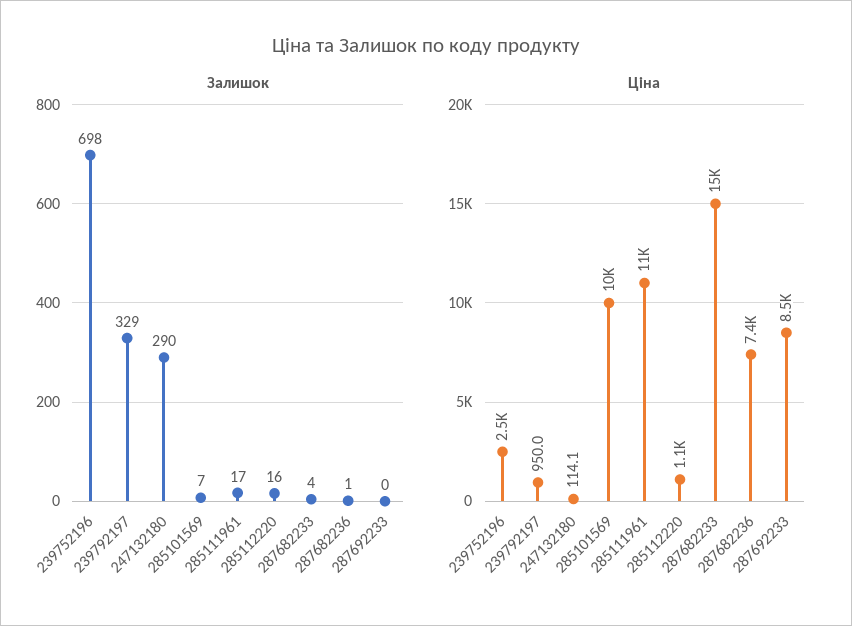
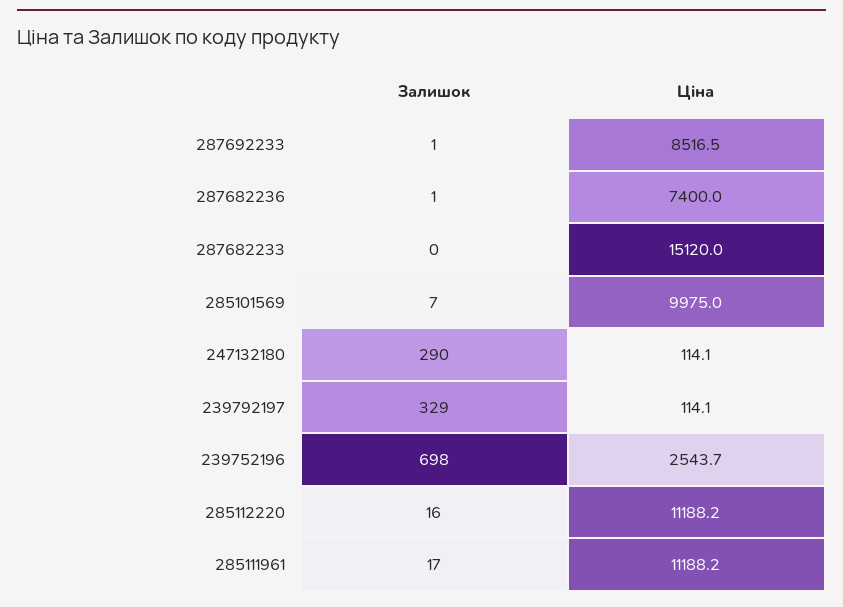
  {
    "Залишок": {
      "239752196": 698,
      "239792197": 329,
      "247132180": 290,
      "285101569": 7,
      "285111961": 17,
      "285112220": 16,
-     "287682233": 4,
+     "287682233": 0,
      "287682236": 1,
-     "287692233": 0
+     "287692233": 1
    },
    "Ціна": {
      "239752196": 2543.7,
-     "239792197": 950,
+     "239792197": 114.1,
      "247132180": 114.1,
      "285101569": 9975,
      "285111961": 11188.2,
-     "285112220": 1100,
+     "285112220": 11188.2,
      "287682233": 15120,
      "287682236": 7400,
      "287692233": 8516.5
    }
  }

